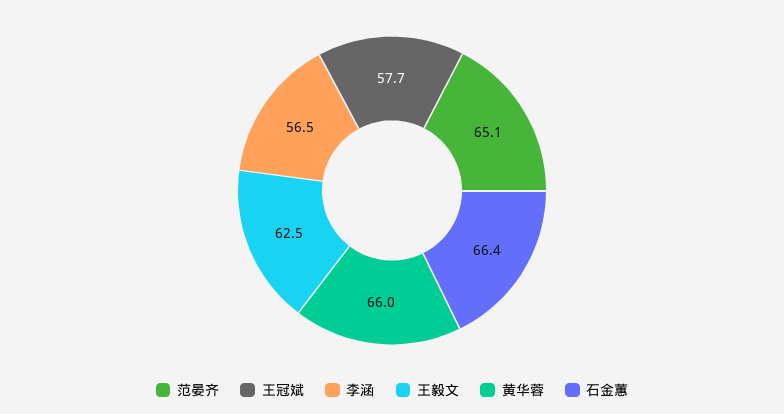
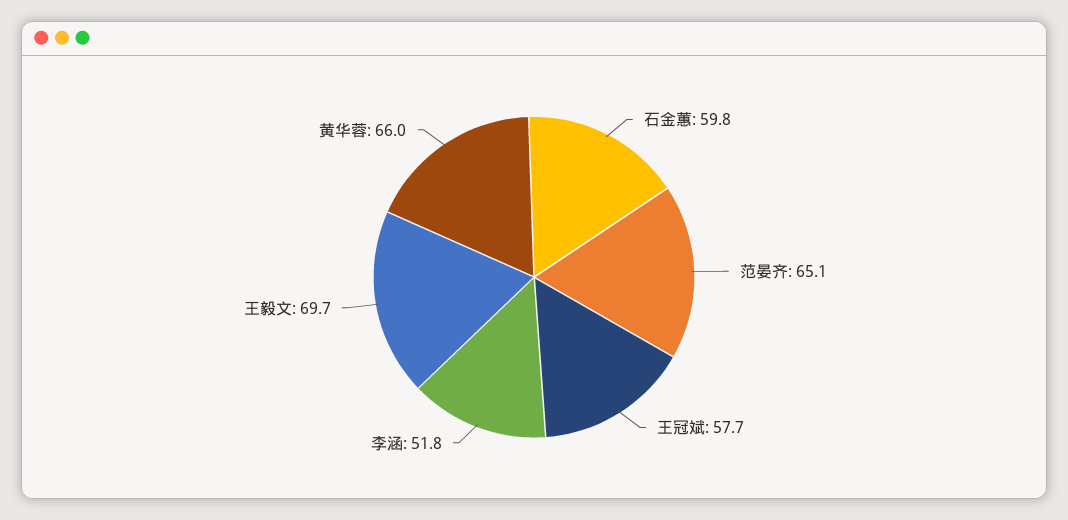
  {
    "范晏齐": 65.1,
    "王冠斌": 57.7,
-   "李涵": 56.5,
+   "李涵": 51.8,
-   "王毅文": 62.5,
+   "王毅文": 69.7,
    "黄华蓉": 66,
-   "石金蕙": 66.4
+   "石金蕙": 59.8
  }

